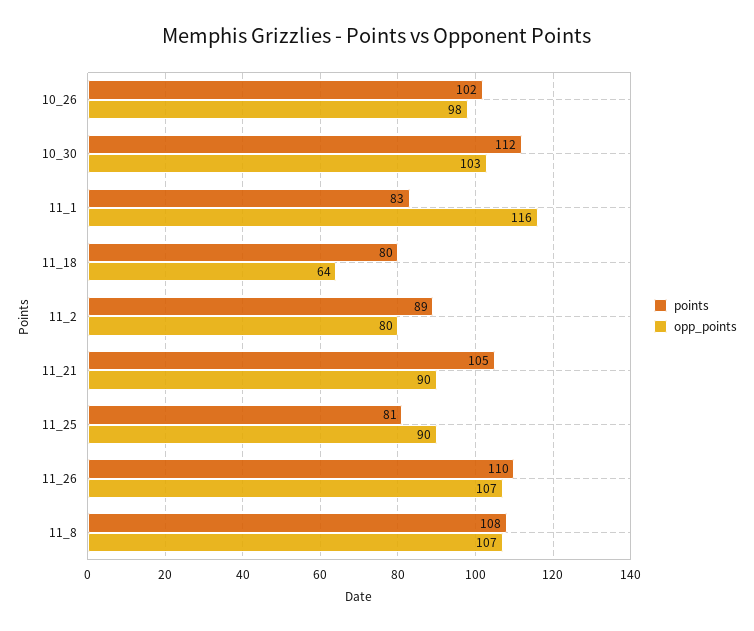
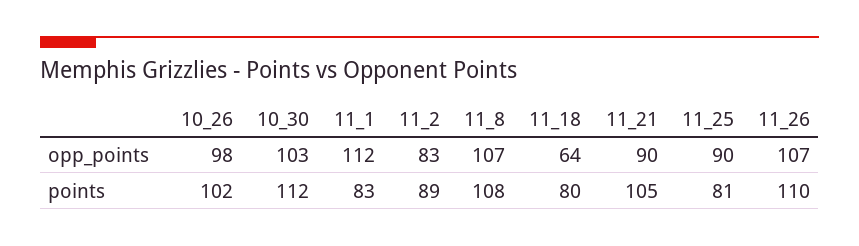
  {
    "points": {
      "10_26": 102,
      "10_30": 112,
      "11_1": 83,
      "11_18": 80,
      "11_2": 89,
      "11_21": 105,
      "11_25": 81,
      "11_26": 110,
      "11_8": 108
    },
    "opp_points": {
      "10_26": 98,
      "10_30": 103,
-     "11_1": 116,
+     "11_1": 112,
      "11_18": 64,
-     "11_2": 80,
+     "11_2": 83,
      "11_21": 90,
      "11_25": 90,
      "11_26": 107,
      "11_8": 107
    }
  }

